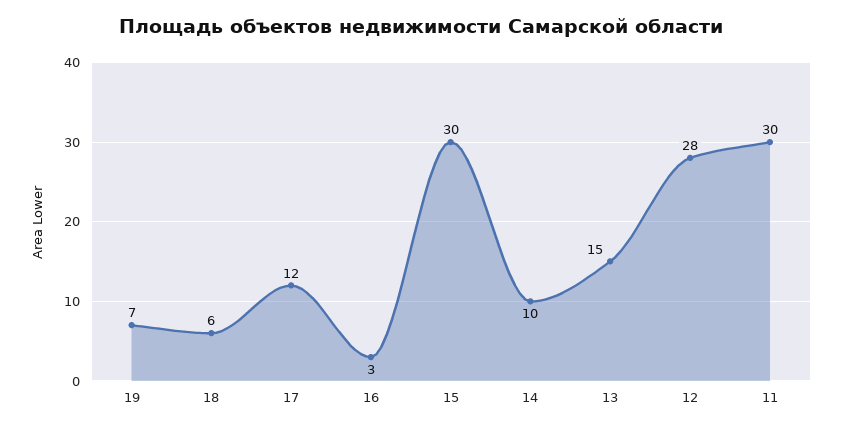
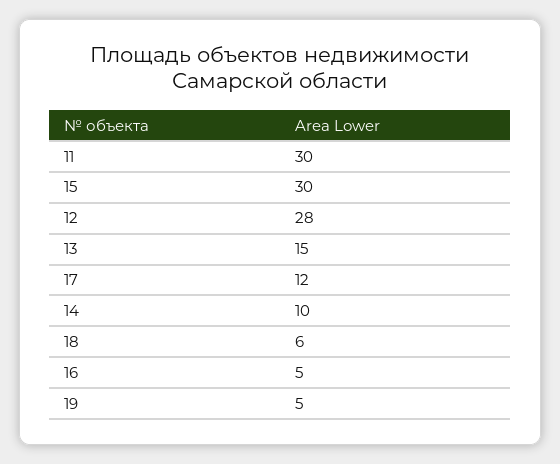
  {
-   "19": 7,
+   "19": 5,
    "18": 6,
    "17": 12,
-   "16": 3,
+   "16": 5,
    "15": 30,
    "14": 10,
    "13": 15,
    "12": 28,
    "11": 30
  }

